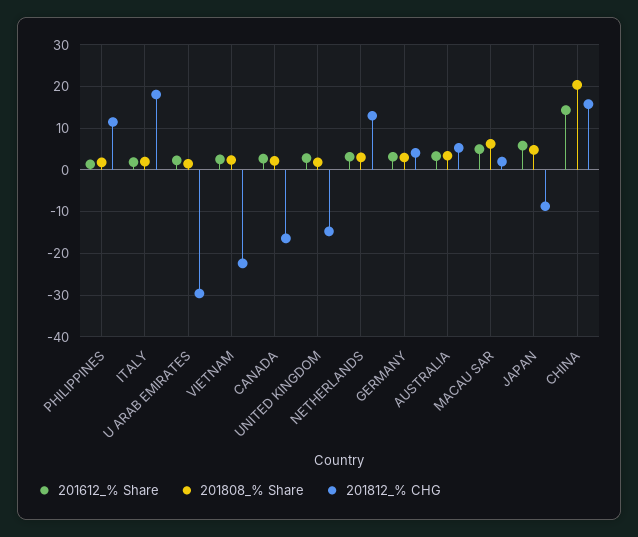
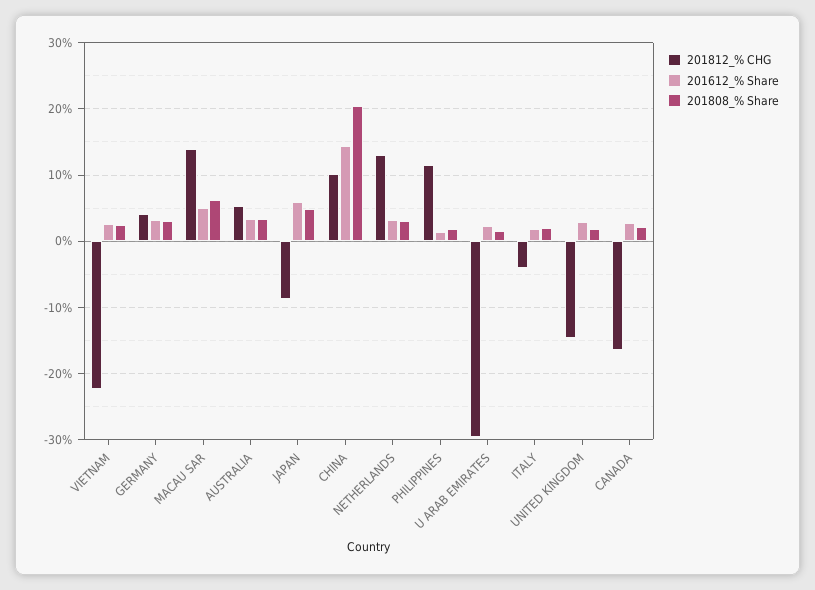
  {
    "201612_% Share": {
      "PHILIPPINES": 1,
      "ITALY": 2,
      "U ARAB EMIRATES": 2,
      "VIETNAM": 3,
      "CANADA": 3,
      "UNITED KINGDOM": 3,
      "NETHERLANDS": 3,
      "GERMANY": 3,
      "AUSTRALIA": 3,
      "MACAU SAR": 5,
      "JAPAN": 6,
      "CHINA": 14
    },
    "201808_% Share": {
      "PHILIPPINES": 2,
      "ITALY": 2,
      "U ARAB EMIRATES": 1,
      "VIETNAM": 2,
      "CANADA": 2,
      "UNITED KINGDOM": 2,
      "NETHERLANDS": 3,
      "GERMANY": 3,
      "AUSTRALIA": 3,
      "MACAU SAR": 6,
      "JAPAN": 5,
      "CHINA": 20
    },
    "201812_% CHG": {
      "PHILIPPINES": 12,
-     "ITALY": 18,
+     "ITALY": -4,
      "U ARAB EMIRATES": -30,
      "VIETNAM": -22,
      "CANADA": -16,
      "UNITED KINGDOM": -15,
      "NETHERLANDS": 13,
      "GERMANY": 4,
      "AUSTRALIA": 5,
-     "MACAU SAR": 2,
+     "MACAU SAR": 14,
      "JAPAN": -9,
-     "CHINA": 16
+     "CHINA": 10
    }
  }

